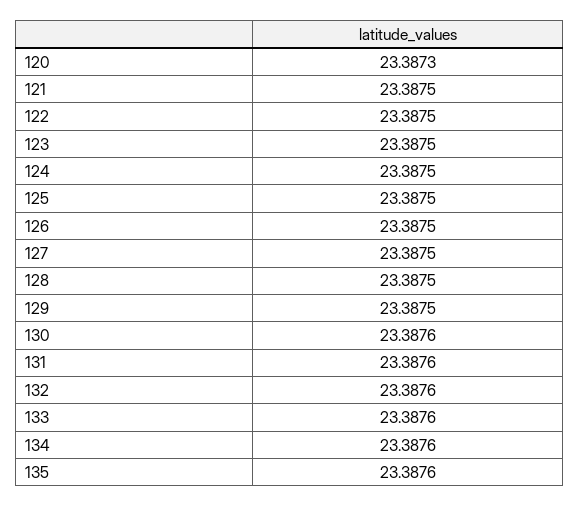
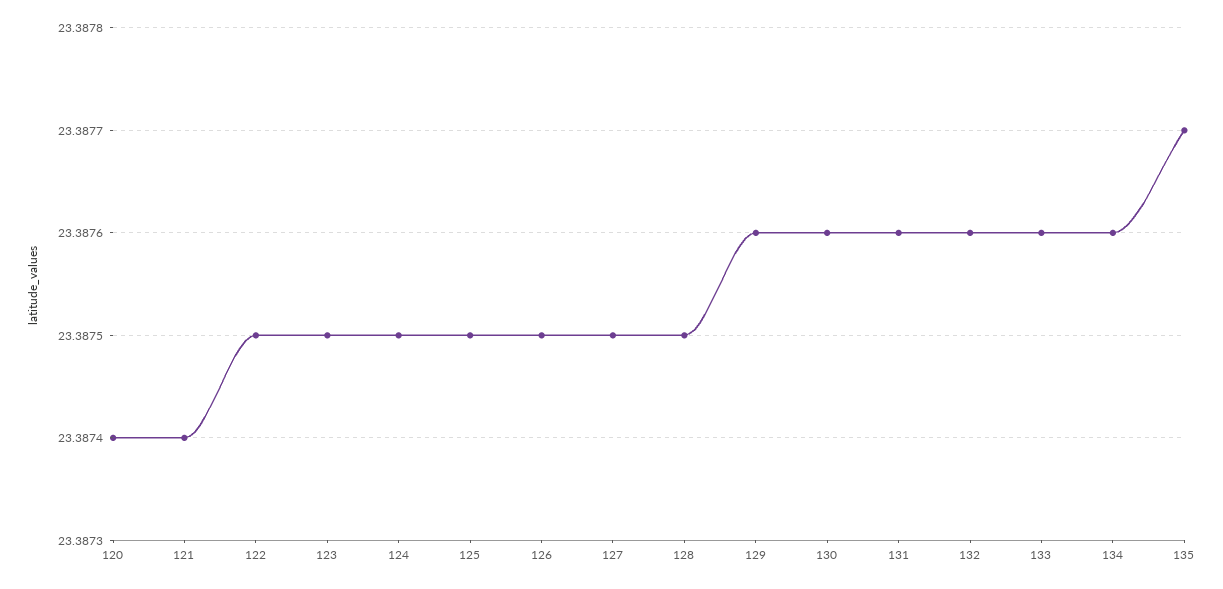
  {
-   "120": 23.3873,
+   "120": 23.3874,
-   "121": 23.3875,
+   "121": 23.3874,
    "122": 23.3875,
    "123": 23.3875,
    "124": 23.3875,
    "125": 23.3875,
    "126": 23.3875,
    "127": 23.3875,
    "128": 23.3875,
-   "129": 23.3875,
+   "129": 23.3876,
    "130": 23.3876,
    "131": 23.3876,
    "132": 23.3876,
    "133": 23.3876,
    "134": 23.3876,
-   "135": 23.3876
+   "135": 23.3877
  }

